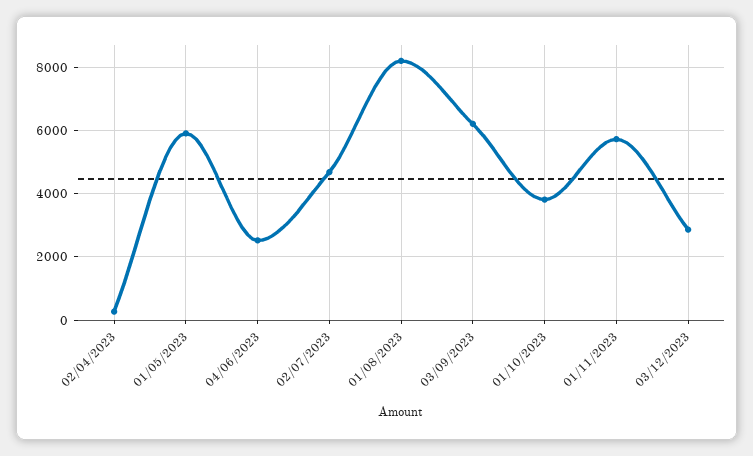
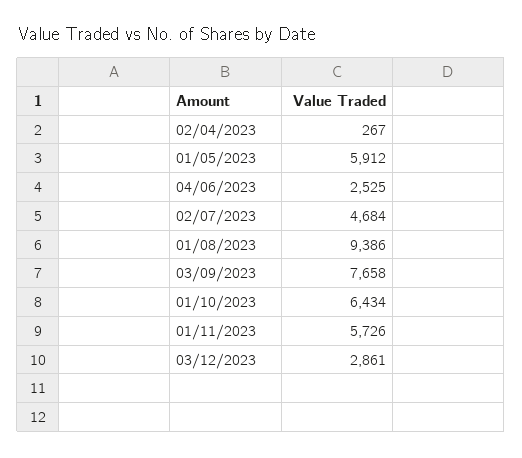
  {
    "02/04/2023": 267,
    "01/05/2023": 5912,
    "04/06/2023": 2525,
    "02/07/2023": 4684,
-   "01/08/2023": 8200,
+   "01/08/2023": 9386,
-   "03/09/2023": 6200,
+   "03/09/2023": 7658,
-   "01/10/2023": 3800,
+   "01/10/2023": 6434,
    "01/11/2023": 5726,
    "03/12/2023": 2861
  }

